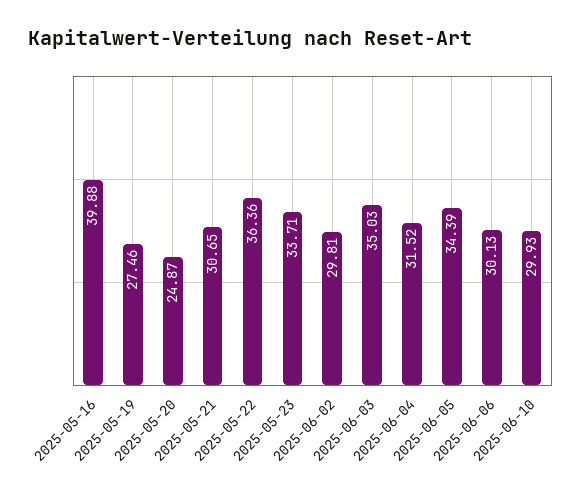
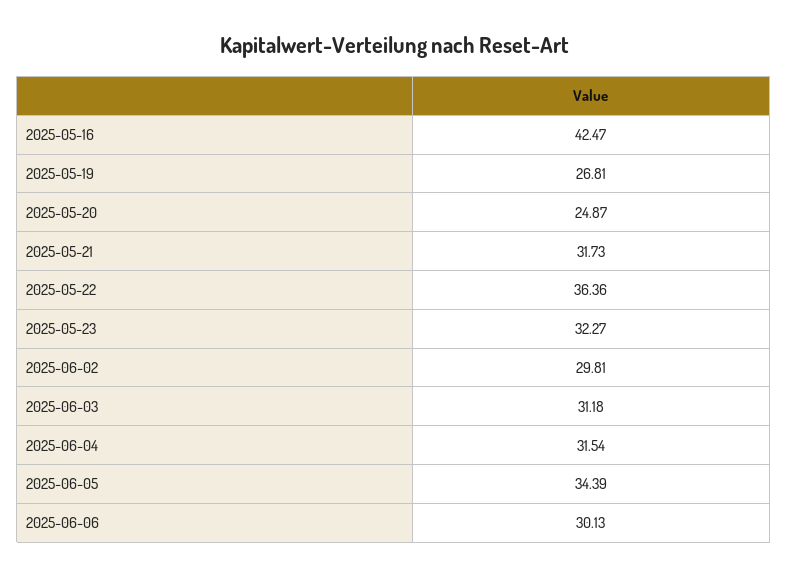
  {
-   "2025-05-16": 39.88,
+   "2025-05-16": 42.47,
-   "2025-05-19": 27.46,
+   "2025-05-19": 26.81,
    "2025-05-20": 24.87,
-   "2025-05-21": 30.65,
+   "2025-05-21": 31.73,
    "2025-05-22": 36.36,
-   "2025-05-23": 33.71,
+   "2025-05-23": 32.27,
    "2025-06-02": 29.81,
-   "2025-06-03": 35.03,
+   "2025-06-03": 31.18,
-   "2025-06-04": 31.52,
+   "2025-06-04": 31.54,
    "2025-06-05": 34.39,
-   "2025-06-06": 30.13,
+   "2025-06-06": 30.13
-   "2025-06-10": 29.93
  }

